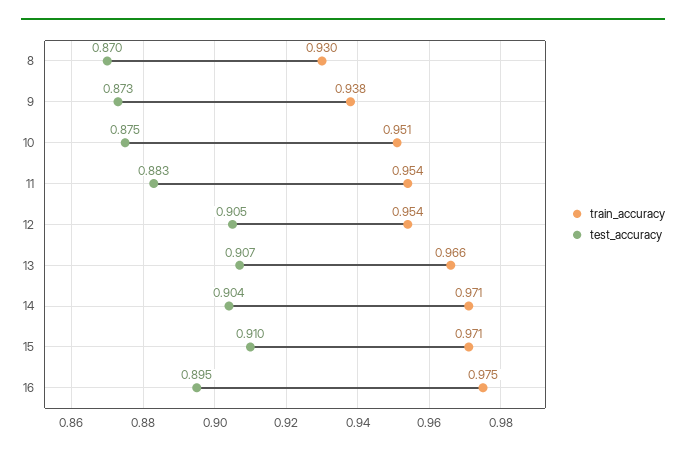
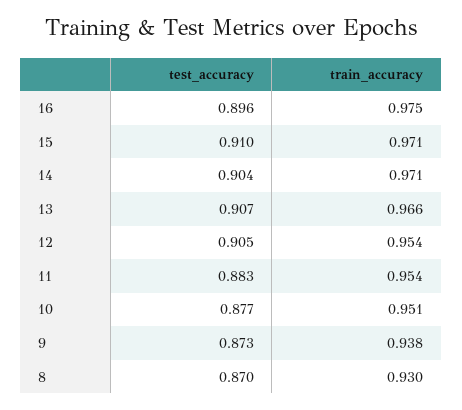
  {
    "train_accuracy": {
      "8": 0.93,
      "9": 0.938,
      "10": 0.951,
      "11": 0.954,
      "12": 0.954,
      "13": 0.966,
      "14": 0.971,
      "15": 0.971,
      "16": 0.975
    },
    "test_accuracy": {
      "8": 0.87,
      "9": 0.873,
-     "10": 0.875,
+     "10": 0.877,
      "11": 0.883,
      "12": 0.905,
      "13": 0.907,
      "14": 0.904,
      "15": 0.91,
-     "16": 0.895
+     "16": 0.896
    }
  }

